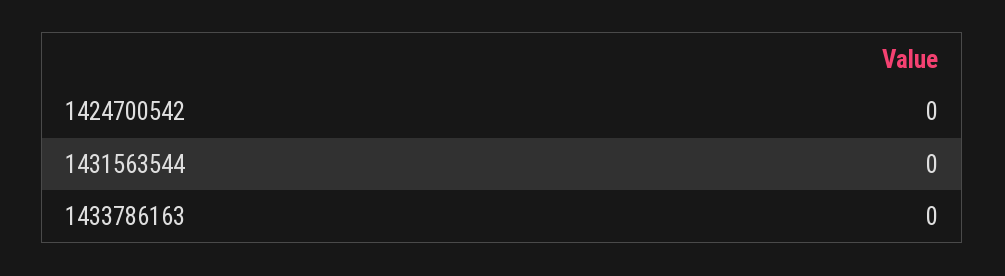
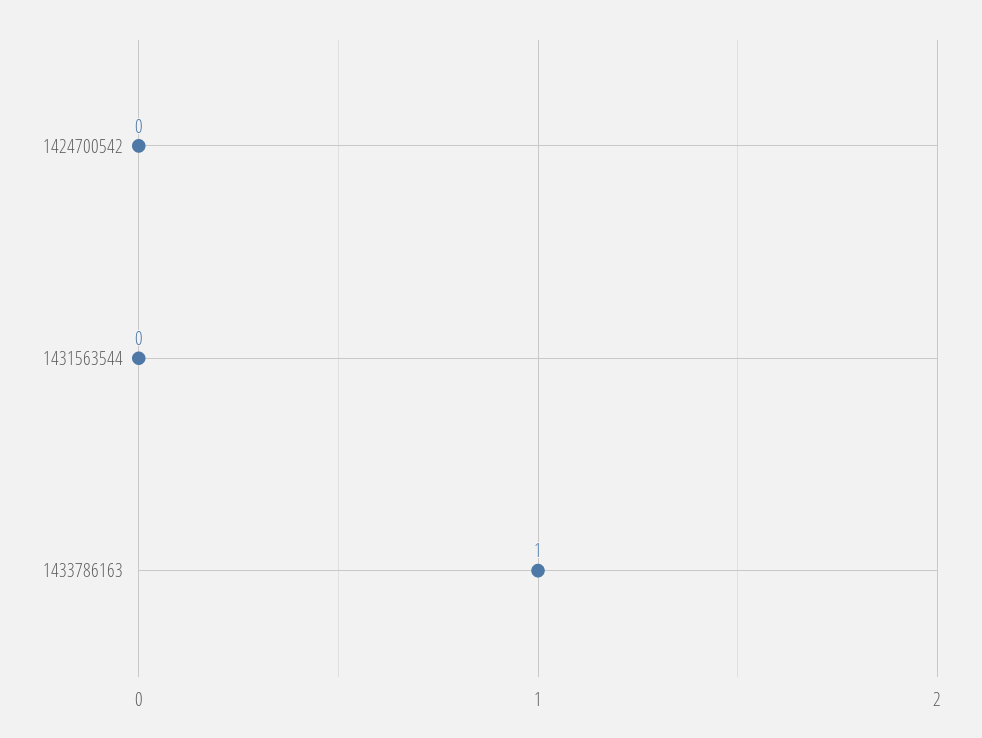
  {
    "1424700542": 0,
    "1431563544": 0,
-   "1433786163": 0
+   "1433786163": 1
  }

